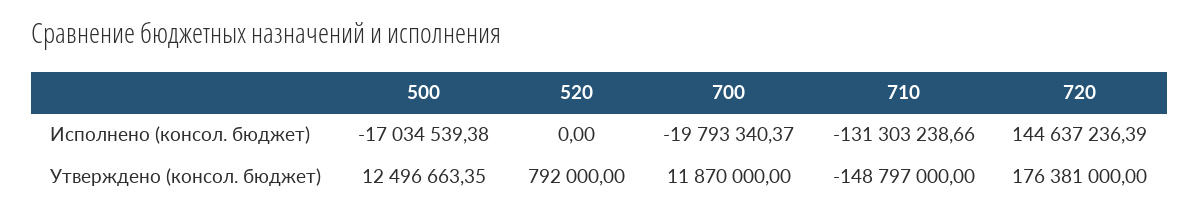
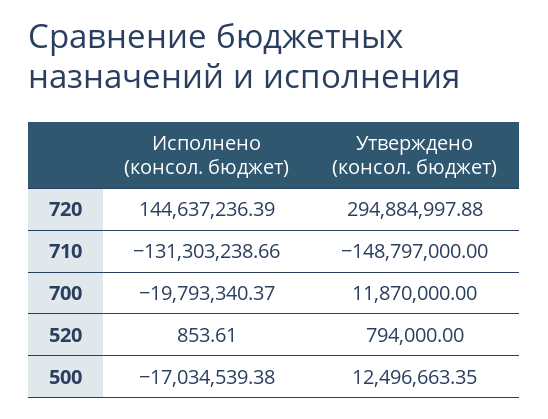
  {
    "500": {
      "Исполнено (консол. бюджет)": -17034539.38,
      "Утверждено (консол. бюджет)": 12496663.35
    },
    "520": {
-     "Исполнено (консол. бюджет)": 0,
+     "Исполнено (консол. бюджет)": 853.61,
-     "Утверждено (консол. бюджет)": 792000
+     "Утверждено (консол. бюджет)": 794000
    },
    "700": {
      "Исполнено (консол. бюджет)": -19793340.37,
      "Утверждено (консол. бюджет)": 11870000
    },
    "710": {
      "Исполнено (консол. бюджет)": -131303238.66,
      "Утверждено (консол. бюджет)": -148797000
    },
    "720": {
      "Исполнено (консол. бюджет)": 144637236.39,
-     "Утверждено (консол. бюджет)": 176381000
+     "Утверждено (консол. бюджет)": 294884997.88
    }
  }

